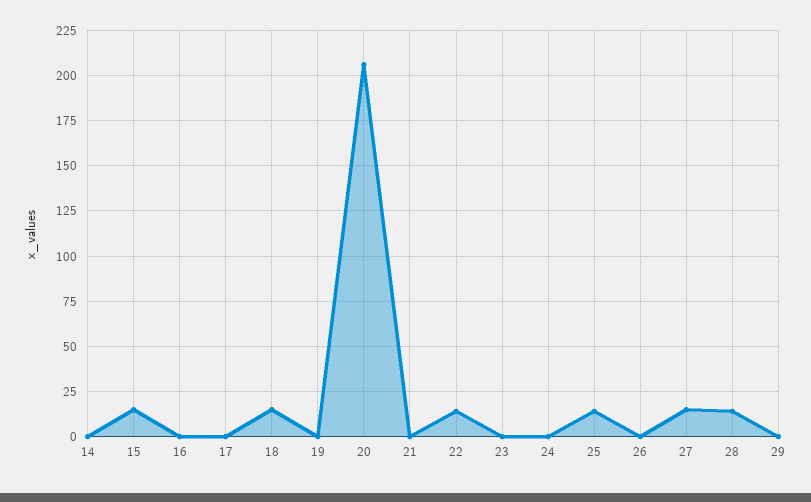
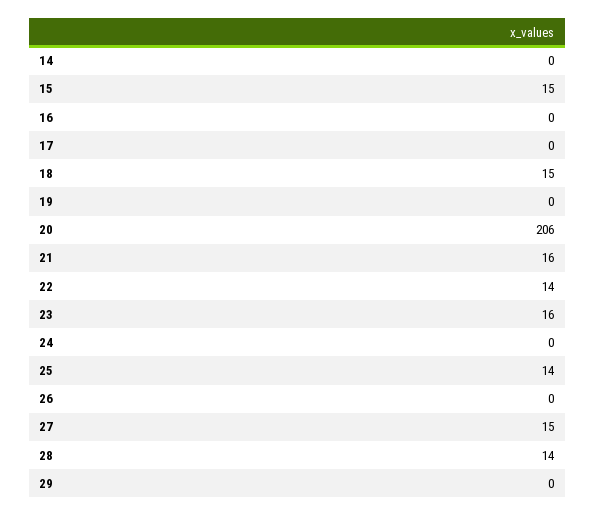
  {
    "14": 0,
    "15": 15,
    "16": 0,
    "17": 0,
    "18": 15,
    "19": 0,
    "20": 206,
-   "21": 0,
+   "21": 16,
    "22": 14,
-   "23": 0,
+   "23": 16,
    "24": 0,
    "25": 14,
    "26": 0,
    "27": 15,
    "28": 14,
    "29": 0
  }

